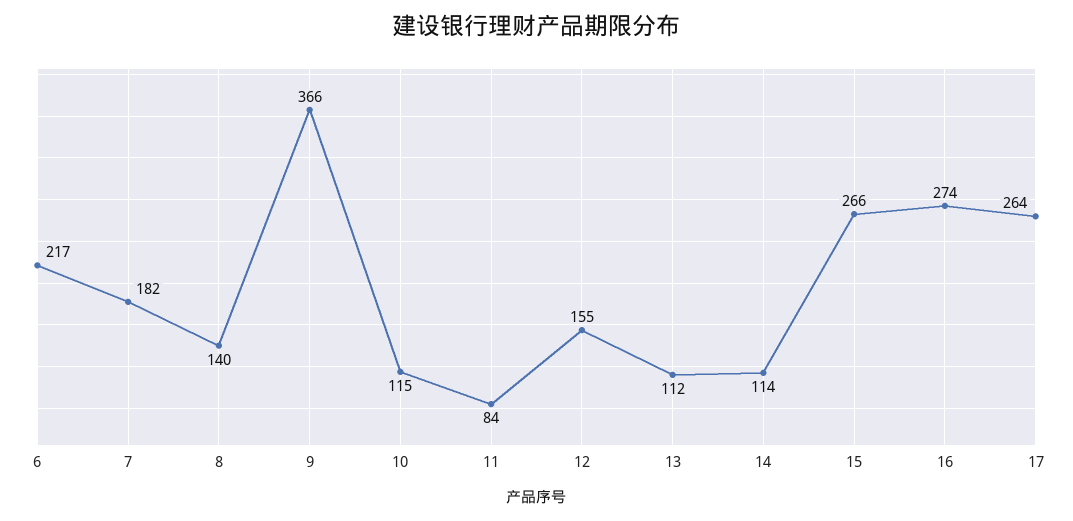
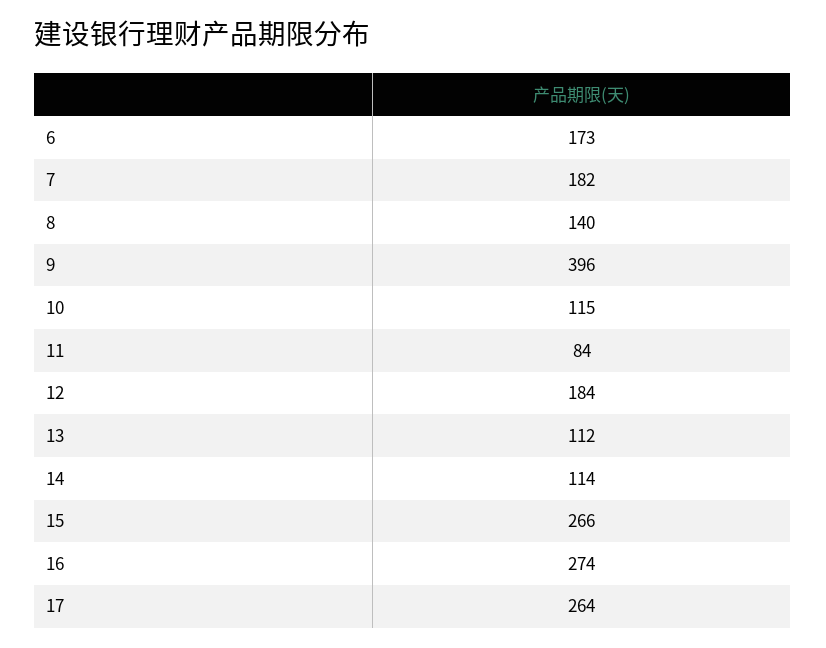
  {
-   "6": 217,
+   "6": 173,
    "7": 182,
    "8": 140,
-   "9": 366,
+   "9": 396,
    "10": 115,
    "11": 84,
-   "12": 155,
+   "12": 184,
    "13": 112,
    "14": 114,
    "15": 266,
    "16": 274,
    "17": 264
  }

